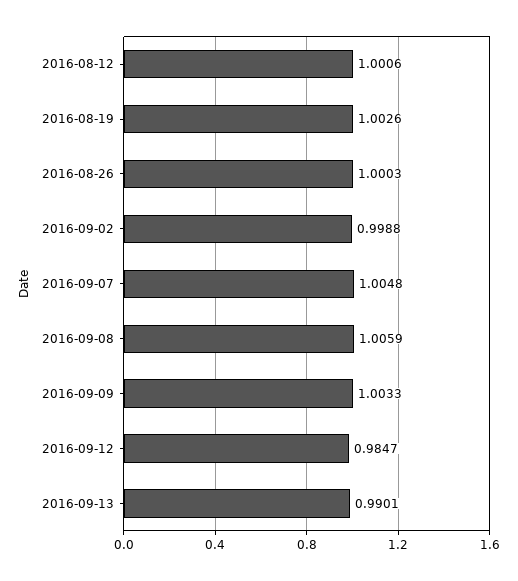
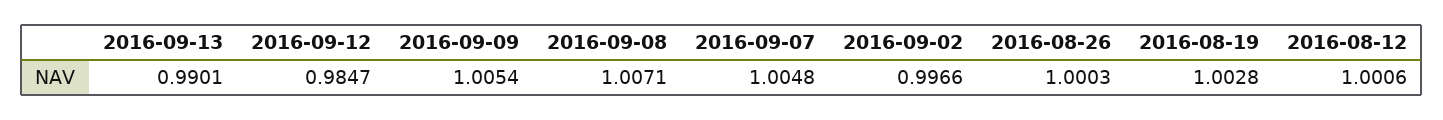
  {
    "2016-08-12": 1.0006,
-   "2016-08-19": 1.0026,
+   "2016-08-19": 1.0028,
    "2016-08-26": 1.0003,
-   "2016-09-02": 0.9988,
+   "2016-09-02": 0.9966,
    "2016-09-07": 1.0048,
-   "2016-09-08": 1.0059,
+   "2016-09-08": 1.0071,
-   "2016-09-09": 1.0033,
+   "2016-09-09": 1.0054,
    "2016-09-12": 0.9847,
    "2016-09-13": 0.9901
  }

